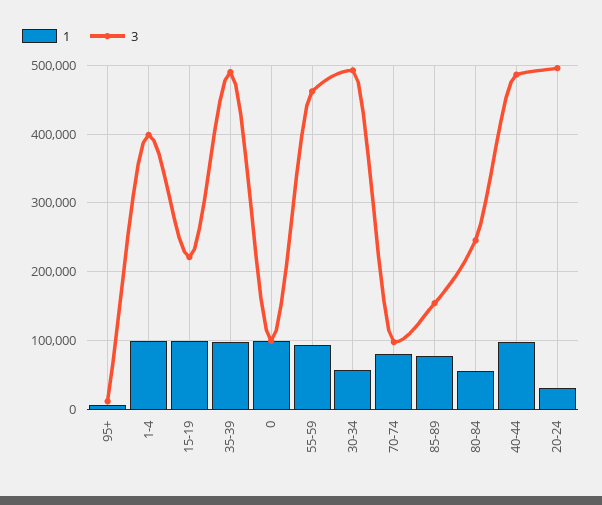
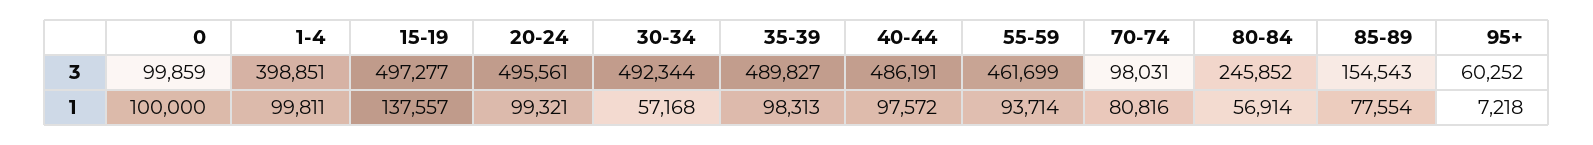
  {
    "1": {
      "95+": 7218,
      "1-4": 99811,
-     "15-19": 100000,
+     "15-19": 137557,
      "35-39": 98313,
      "0": 100000,
      "55-59": 93714,
      "30-34": 57168,
      "70-74": 80816,
      "85-89": 77554,
      "80-84": 56914,
      "40-44": 97572,
-     "20-24": 30000
+     "20-24": 99321
    },
    "3": {
-     "95+": 10000,
+     "95+": 60252,
      "1-4": 398851,
-     "15-19": 220000,
+     "15-19": 497277,
      "35-39": 489827,
      "0": 99859,
      "55-59": 461699,
      "30-34": 492344,
      "70-74": 98031,
      "85-89": 154543,
      "80-84": 245852,
      "40-44": 486191,
      "20-24": 495561
    }
  }

